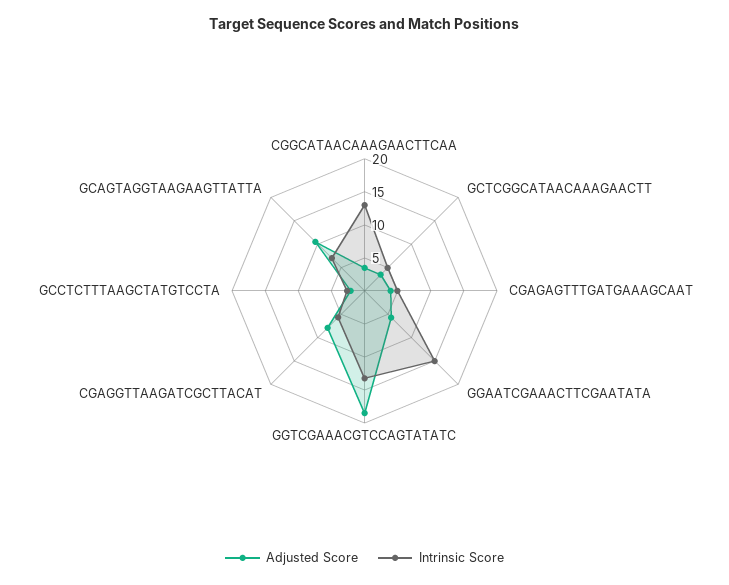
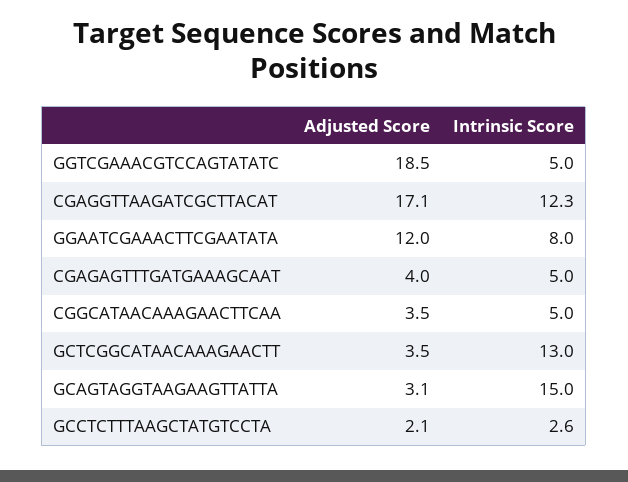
  {
    "Adjusted Score": {
      "CGGCATAACAAAGAACTTCAA": 3.5,
      "GCTCGGCATAACAAAGAACTT": 3.5,
      "CGAGAGTTTGATGAAAGCAAT": 4,
-     "GGAATCGAAACTTCGAATATA": 5,
+     "GGAATCGAAACTTCGAATATA": 12,
      "GGTCGAAACGTCCAGTATATC": 18.5,
-     "CGAGGTTAAGATCGCTTACAT": 7.5,
+     "CGAGGTTAAGATCGCTTACAT": 17.1,
      "GCCTCTTTAAGCTATGTCCTA": 2.1,
-     "GCAGTAGGTAAGAAGTTATTA": 10
+     "GCAGTAGGTAAGAAGTTATTA": 3.1
    },
    "Intrinsic Score": {
-     "CGGCATAACAAAGAACTTCAA": 12.5,
+     "CGGCATAACAAAGAACTTCAA": 5,
-     "GCTCGGCATAACAAAGAACTT": 5,
+     "GCTCGGCATAACAAAGAACTT": 13,
      "CGAGAGTTTGATGAAAGCAAT": 5,
-     "GGAATCGAAACTTCGAATATA": 15,
+     "GGAATCGAAACTTCGAATATA": 8,
-     "GGTCGAAACGTCCAGTATATC": 12.5,
+     "GGTCGAAACGTCCAGTATATC": 5,
-     "CGAGGTTAAGATCGCTTACAT": 5,
+     "CGAGGTTAAGATCGCTTACAT": 12.3,
      "GCCTCTTTAAGCTATGTCCTA": 2.6,
-     "GCAGTAGGTAAGAAGTTATTA": 7.5
+     "GCAGTAGGTAAGAAGTTATTA": 15
    }
  }

